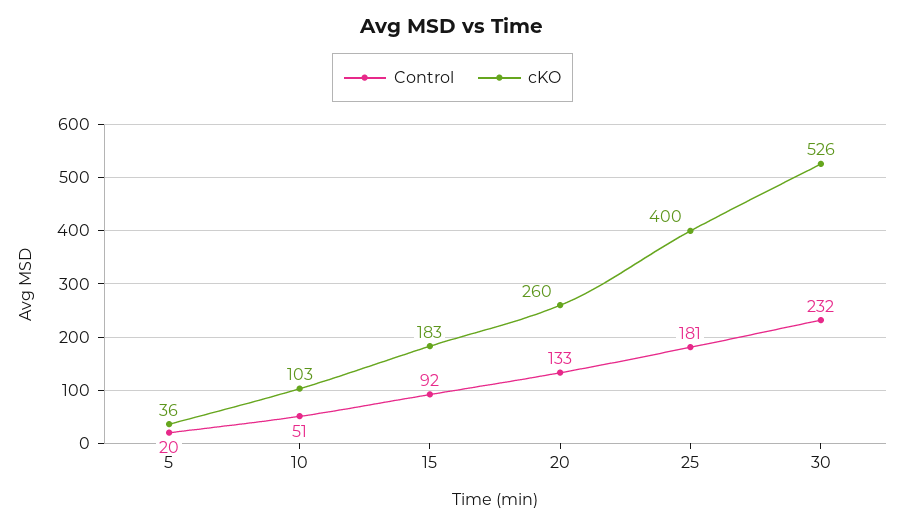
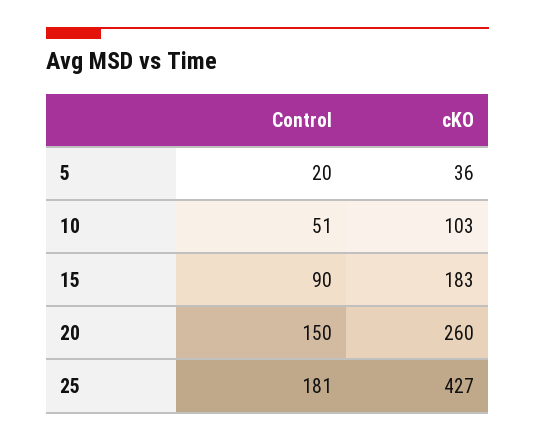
  {
    "Control": {
      "5": 20,
      "10": 51,
-     "15": 92,
+     "15": 90,
-     "20": 133,
+     "20": 150,
-     "25": 181,
+     "25": 181
-     "30": 232
    },
    "cKO": {
      "5": 36,
      "10": 103,
      "15": 183,
      "20": 260,
-     "25": 400,
+     "25": 427
-     "30": 526
    }
  }

